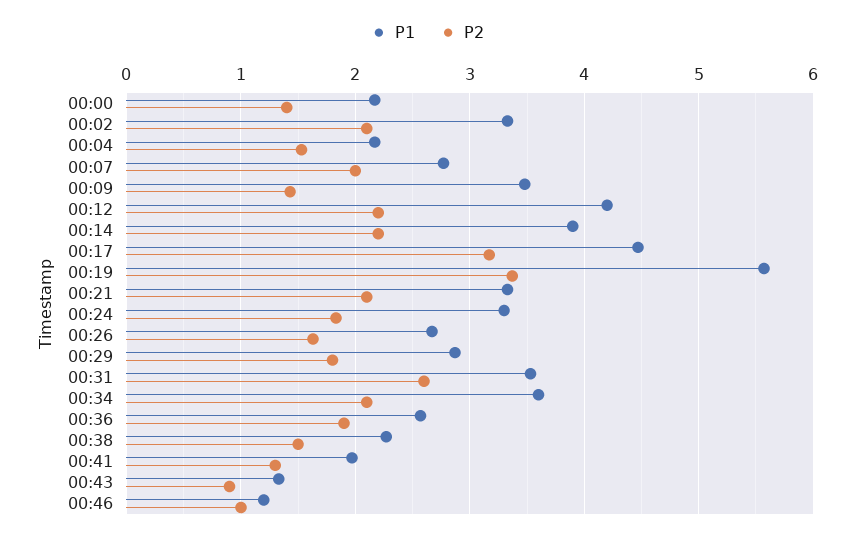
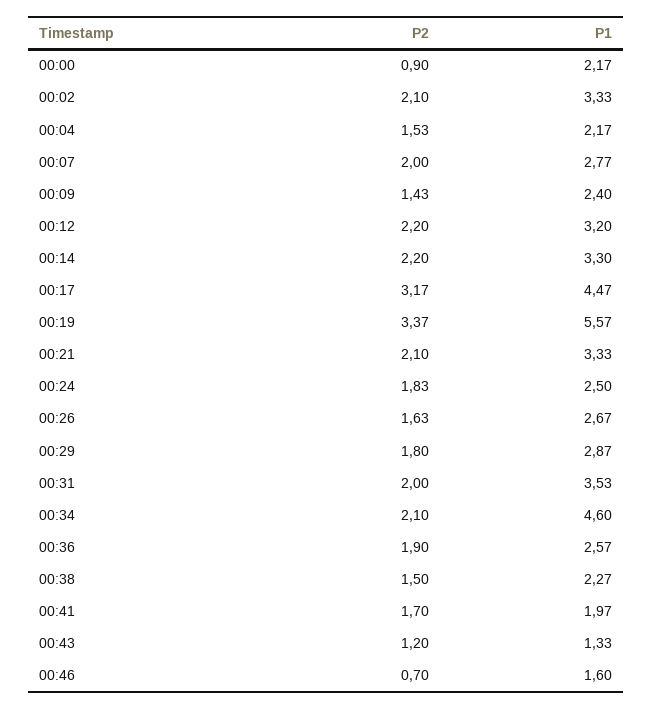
  {
    "P1": {
      "00:00": 2.17,
      "00:02": 3.33,
      "00:04": 2.17,
      "00:07": 2.77,
-     "00:09": 3.5,
+     "00:09": 2.4,
-     "00:12": 4.2,
+     "00:12": 3.2,
-     "00:14": 3.9,
+     "00:14": 3.3,
      "00:17": 4.47,
      "00:19": 5.57,
      "00:21": 3.33,
-     "00:24": 3.3,
+     "00:24": 2.5,
      "00:26": 2.67,
      "00:29": 2.87,
      "00:31": 3.53,
-     "00:34": 3.6,
+     "00:34": 4.6,
      "00:36": 2.57,
      "00:38": 2.27,
      "00:41": 1.97,
      "00:43": 1.33,
-     "00:46": 1.2
+     "00:46": 1.6
    },
    "P2": {
-     "00:00": 1.4,
+     "00:00": 0.9,
      "00:02": 2.1,
      "00:04": 1.53,
      "00:07": 2,
      "00:09": 1.43,
      "00:12": 2.2,
      "00:14": 2.2,
      "00:17": 3.17,
      "00:19": 3.37,
      "00:21": 2.1,
      "00:24": 1.83,
      "00:26": 1.63,
      "00:29": 1.8,
-     "00:31": 2.6,
+     "00:31": 2,
      "00:34": 2.1,
      "00:36": 1.9,
      "00:38": 1.5,
-     "00:41": 1.3,
+     "00:41": 1.7,
-     "00:43": 0.9,
+     "00:43": 1.2,
-     "00:46": 1
+     "00:46": 0.7
    }
  }

